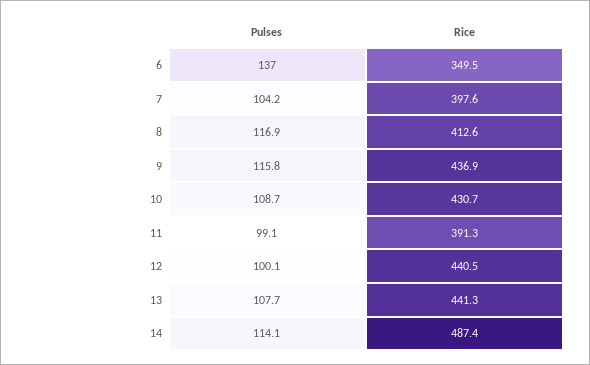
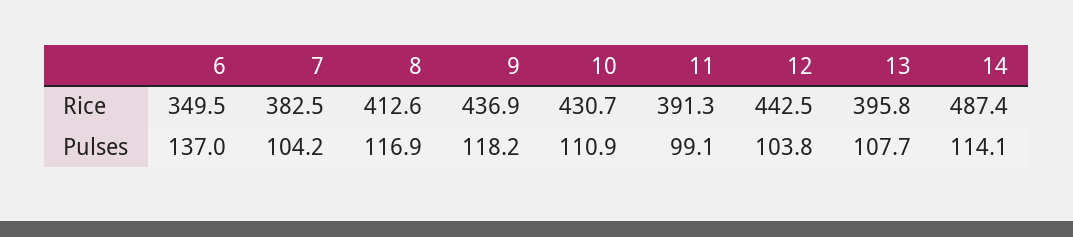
  {
    "Pulses": {
      "6": 137,
      "7": 104.2,
      "8": 116.9,
-     "9": 115.8,
+     "9": 118.2,
-     "10": 108.7,
+     "10": 110.9,
      "11": 99.1,
-     "12": 100.1,
+     "12": 103.8,
      "13": 107.7,
      "14": 114.1
    },
    "Rice": {
      "6": 349.5,
-     "7": 397.6,
+     "7": 382.5,
      "8": 412.6,
      "9": 436.9,
      "10": 430.7,
      "11": 391.3,
-     "12": 440.5,
+     "12": 442.5,
-     "13": 441.3,
+     "13": 395.8,
      "14": 487.4
    }
  }

